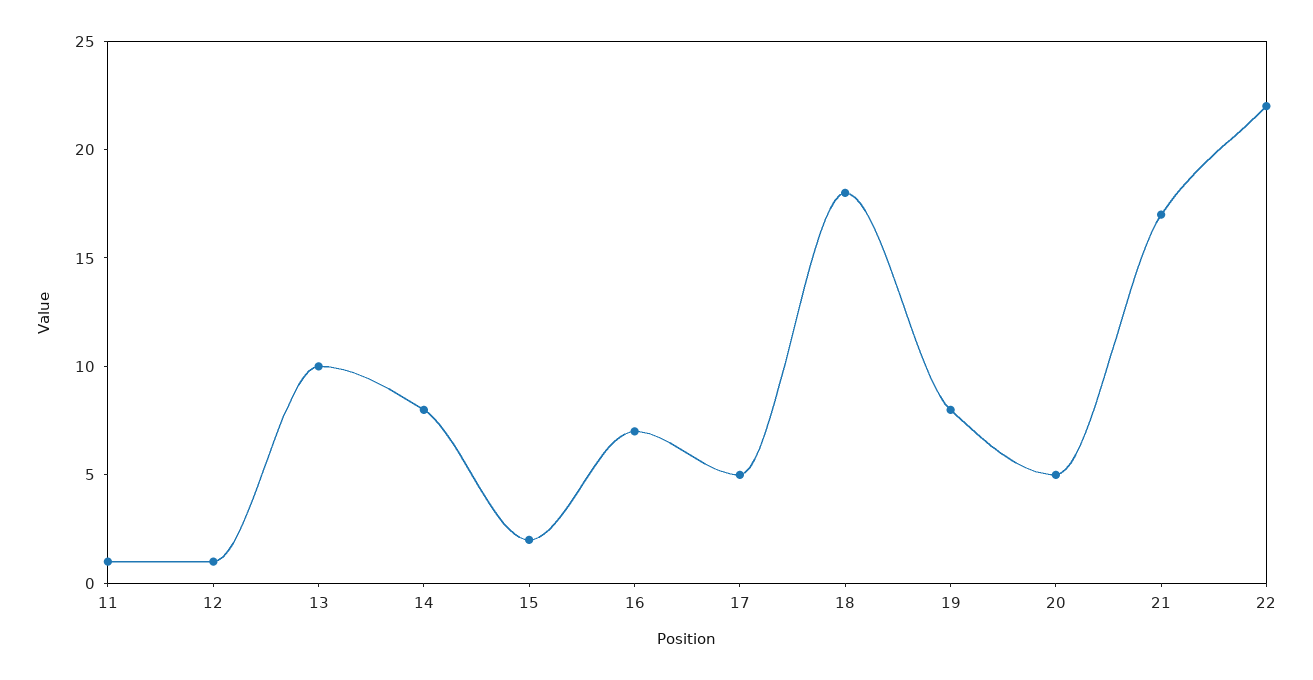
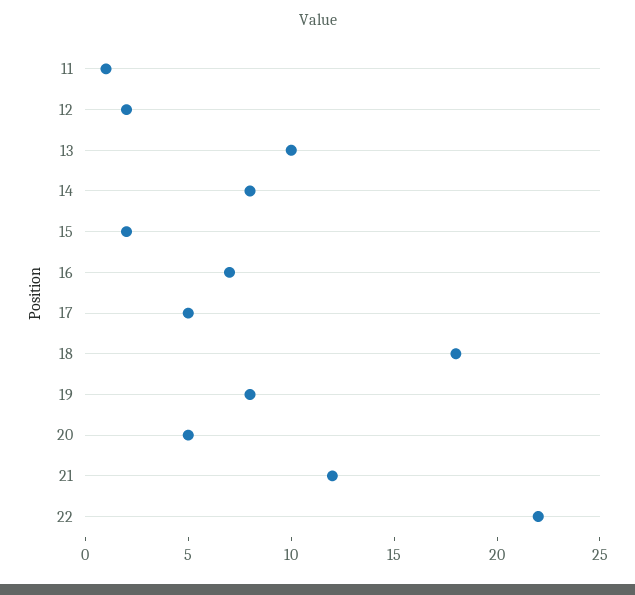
  {
    "11": 1,
-   "12": 1,
+   "12": 2,
    "13": 10,
    "14": 8,
    "15": 2,
    "16": 7,
    "17": 5,
    "18": 18,
    "19": 8,
    "20": 5,
-   "21": 17,
+   "21": 12,
    "22": 22
  }

